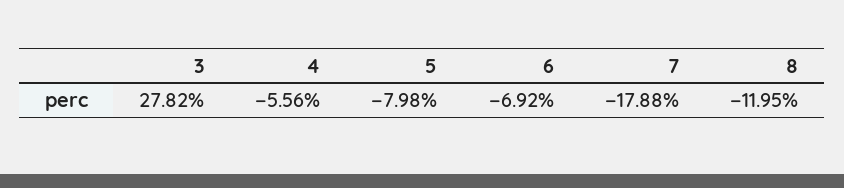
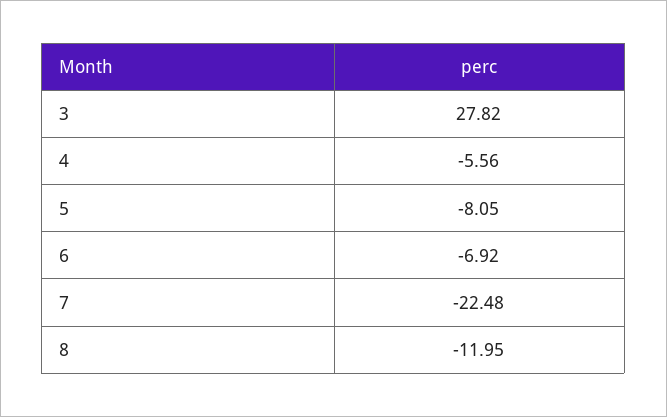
  {
    "3": 27.82,
    "4": -5.56,
-   "5": -7.98,
+   "5": -8.05,
    "6": -6.92,
-   "7": -17.88,
+   "7": -22.48,
    "8": -11.95
  }

